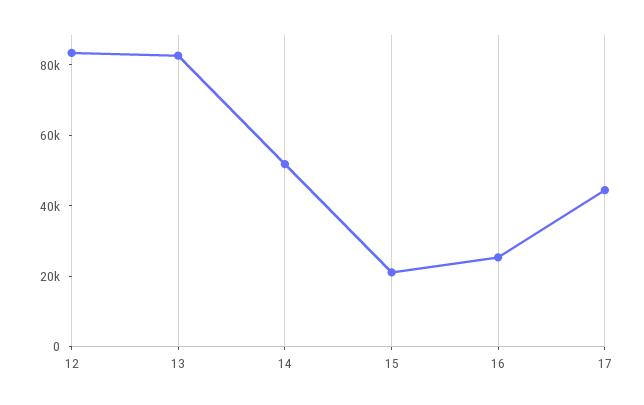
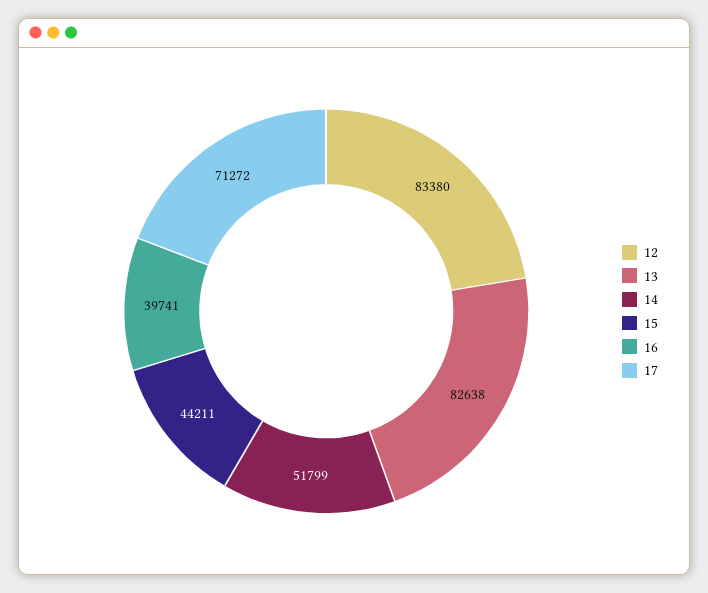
  {
    "12": 83380,
    "13": 82638,
    "14": 51799,
-   "15": 20000,
+   "15": 44211,
-   "16": 25000,
+   "16": 39741,
-   "17": 45000
+   "17": 71272
  }

